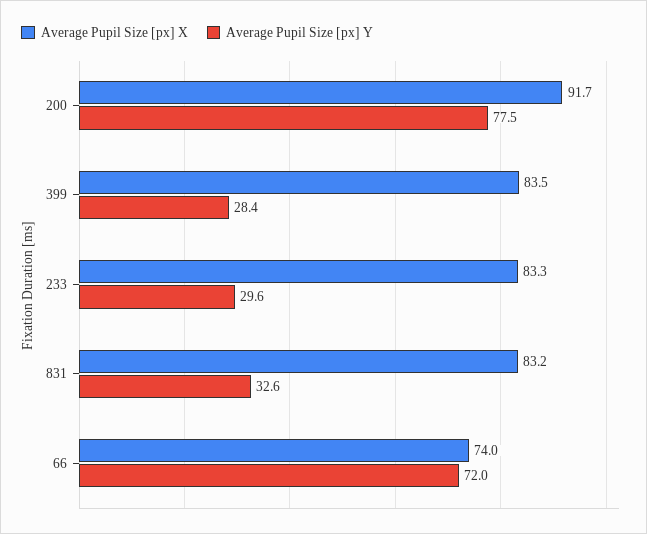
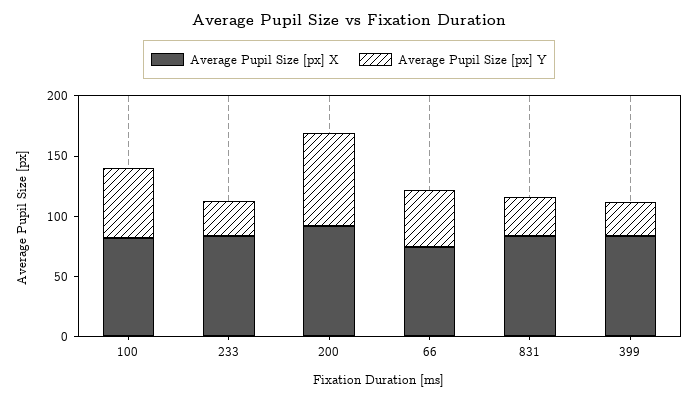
  {
    "Average Pupil Size [px] X": {
      "200": 91.7,
      "399": 83.5,
      "233": 83.3,
      "831": 83.2,
-     "66": 74
+     "66": 74,
+     "100": 80
    },
    "Average Pupil Size [px] Y": {
      "200": 77.5,
      "399": 28.4,
      "233": 29.6,
      "831": 32.6,
-     "66": 72
+     "66": 50,
+     "100": 60
    }
  }

